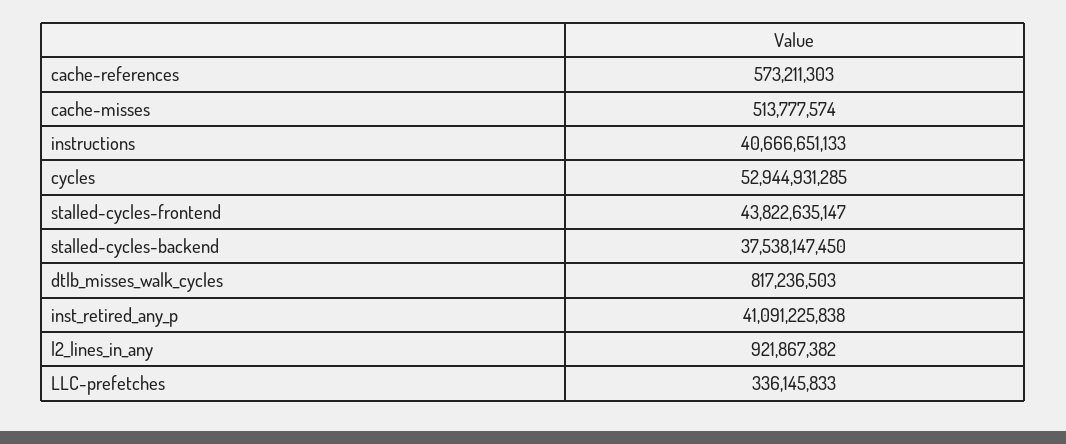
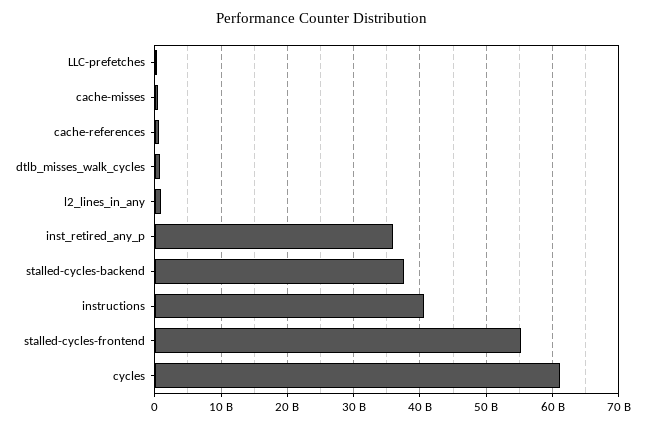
  {
    "cache-references": 573211303,
    "cache-misses": 513777574,
    "instructions": 40666651133,
-   "cycles": 52944931285,
+   "cycles": 61000000000,
-   "stalled-cycles-frontend": 43822635147,
+   "stalled-cycles-frontend": 55000000000,
    "stalled-cycles-backend": 37538147450,
    "dtlb_misses_walk_cycles": 817236503,
-   "inst_retired_any_p": 41091225838,
+   "inst_retired_any_p": 36000000000,
    "l2_lines_in_any": 921867382,
    "LLC-prefetches": 336145833
  }

